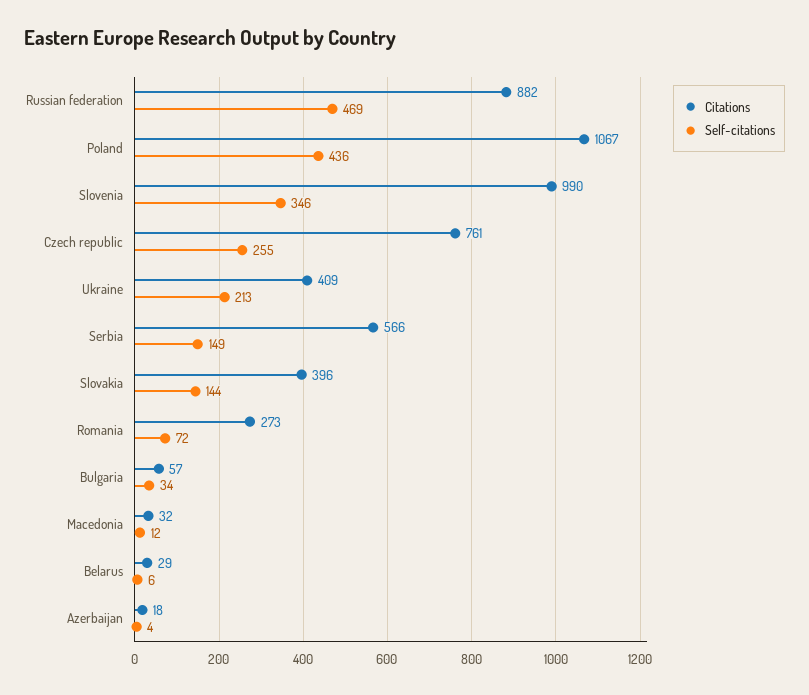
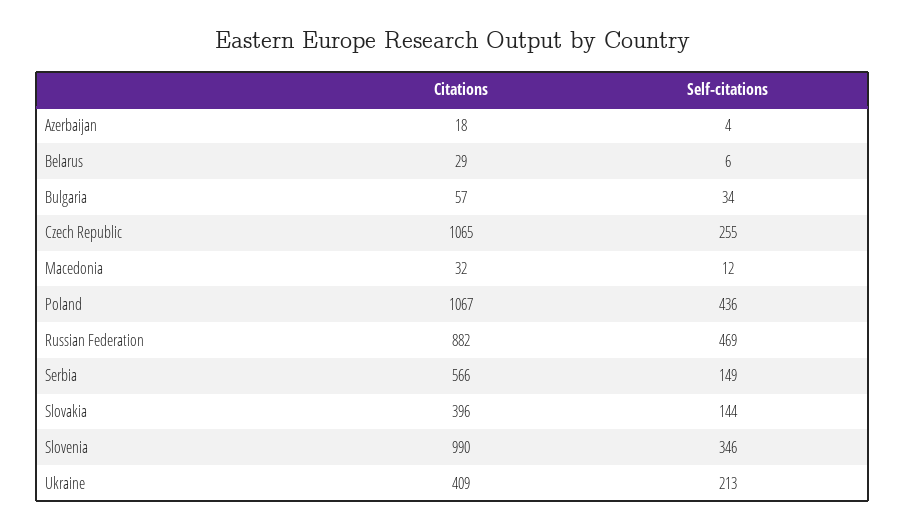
  {
    "Citations": {
      "Russian federation": 882,
      "Poland": 1067,
      "Slovenia": 990,
-     "Czech republic": 761,
+     "Czech republic": 1065,
      "Ukraine": 409,
      "Serbia": 566,
      "Slovakia": 396,
-     "Romania": 273,
      "Bulgaria": 57,
      "Macedonia": 32,
      "Belarus": 29,
      "Azerbaijan": 18
    },
    "Self-citations": {
      "Russian federation": 469,
      "Poland": 436,
      "Slovenia": 346,
      "Czech republic": 255,
      "Ukraine": 213,
      "Serbia": 149,
      "Slovakia": 144,
-     "Romania": 72,
      "Bulgaria": 34,
      "Macedonia": 12,
      "Belarus": 6,
      "Azerbaijan": 4
    }
  }

